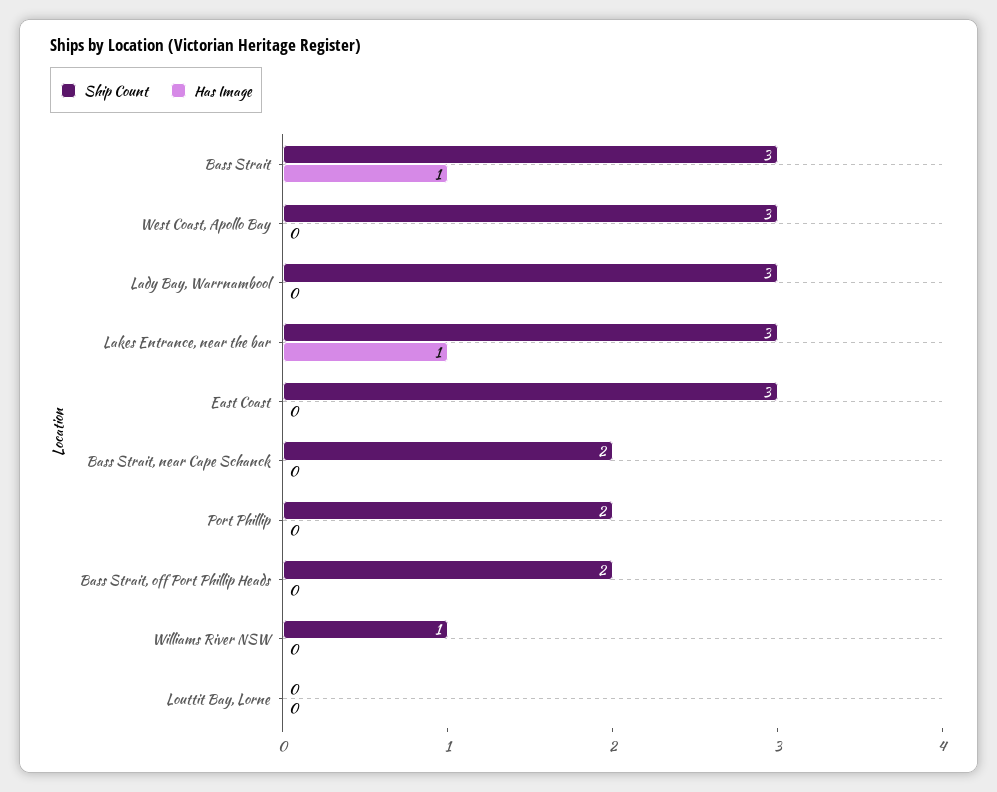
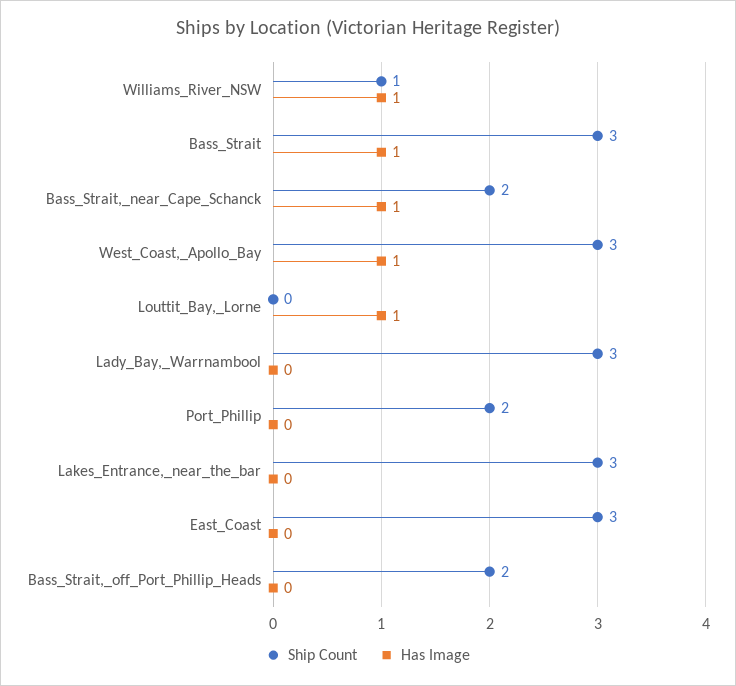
  {
    "Ship Count": {
      "Bass Strait": 3,
      "West Coast, Apollo Bay": 3,
      "Lady Bay, Warrnambool": 3,
      "Lakes Entrance, near the bar": 3,
      "East Coast": 3,
      "Bass Strait, near Cape Schanck": 2,
      "Port Phillip": 2,
      "Bass Strait, off Port Phillip Heads": 2,
      "Williams River NSW": 1,
      "Louttit Bay, Lorne": 0
    },
    "Has Image": {
      "Bass Strait": 1,
-     "West Coast, Apollo Bay": 0,
+     "West Coast, Apollo Bay": 1,
      "Lady Bay, Warrnambool": 0,
-     "Lakes Entrance, near the bar": 1,
+     "Lakes Entrance, near the bar": 0,
      "East Coast": 0,
-     "Bass Strait, near Cape Schanck": 0,
+     "Bass Strait, near Cape Schanck": 1,
      "Port Phillip": 0,
      "Bass Strait, off Port Phillip Heads": 0,
-     "Williams River NSW": 0,
+     "Williams River NSW": 1,
-     "Louttit Bay, Lorne": 0
+     "Louttit Bay, Lorne": 1
    }
  }

